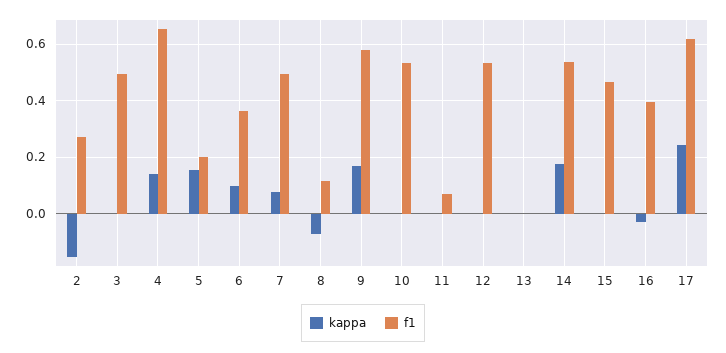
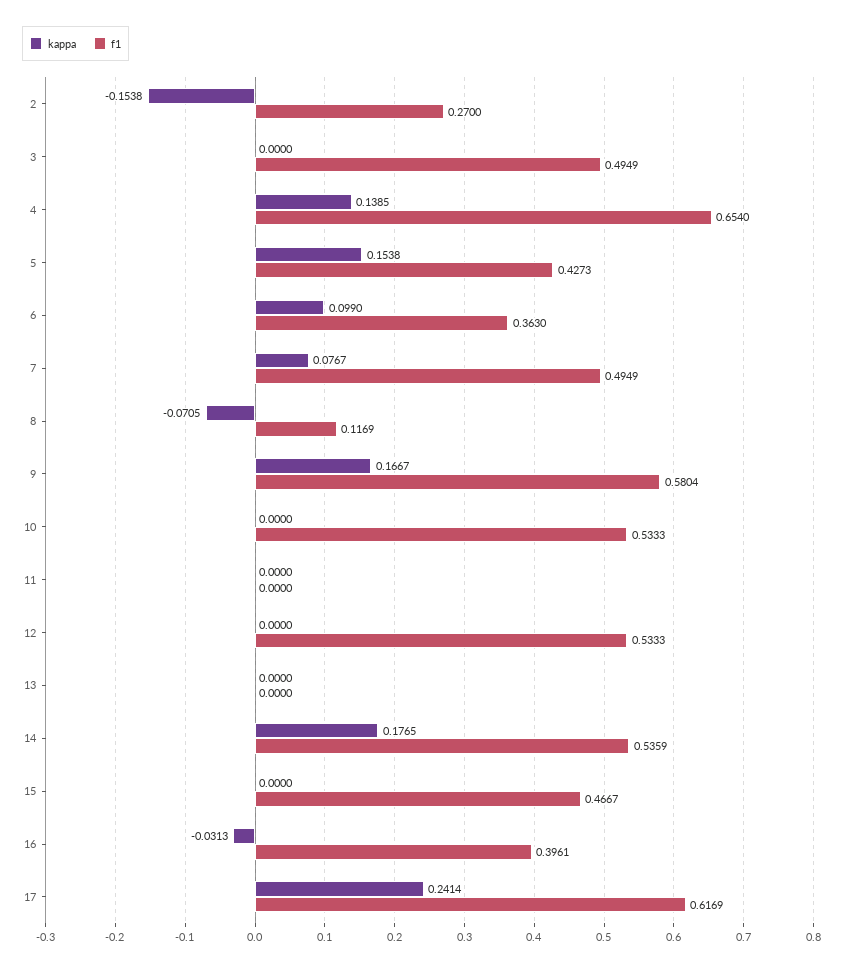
  {
    "kappa": {
      "2": -0.1538,
      "3": 0,
      "4": 0.1385,
      "5": 0.1538,
      "6": 0.099,
      "7": 0.0767,
      "8": -0.0705,
      "9": 0.1667,
      "10": 0,
      "11": 0,
      "12": 0,
      "13": 0,
      "14": 0.1765,
      "15": 0,
      "16": -0.0313,
      "17": 0.2414
    },
    "f1": {
      "2": 0.27,
      "3": 0.4949,
      "4": 0.654,
-     "5": 0.2,
+     "5": 0.4273,
      "6": 0.363,
      "7": 0.4949,
      "8": 0.1169,
      "9": 0.5804,
      "10": 0.5333,
-     "11": 0.075,
+     "11": 0,
      "12": 0.5333,
      "13": 0,
      "14": 0.5359,
      "15": 0.4667,
      "16": 0.3961,
      "17": 0.6169
    }
  }

